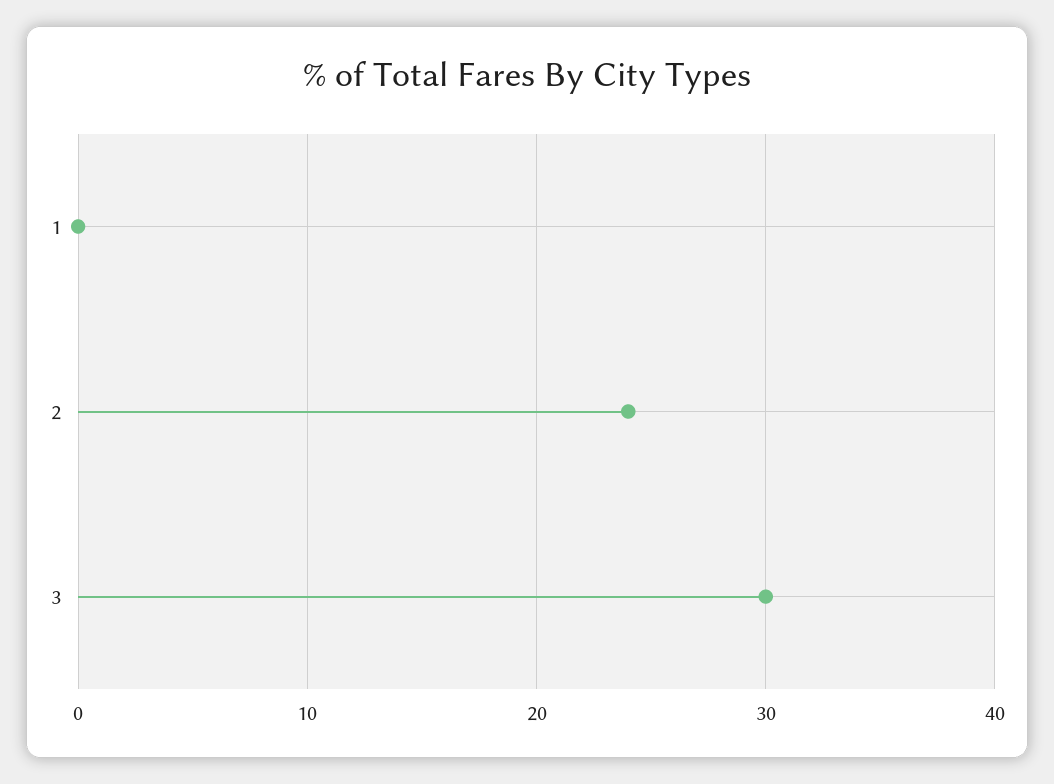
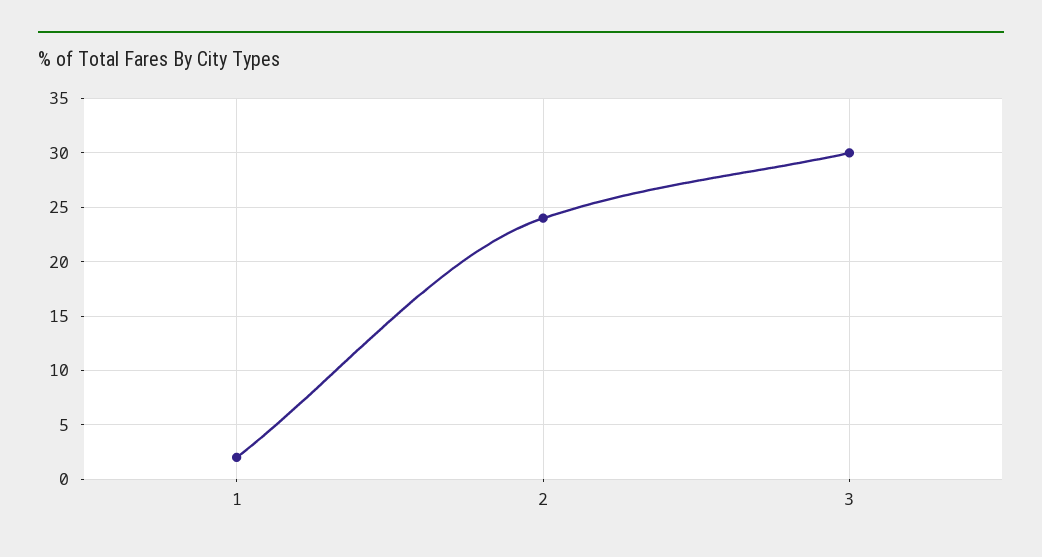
  {
-   "1": 0,
+   "1": 2,
    "2": 24,
    "3": 30
  }

